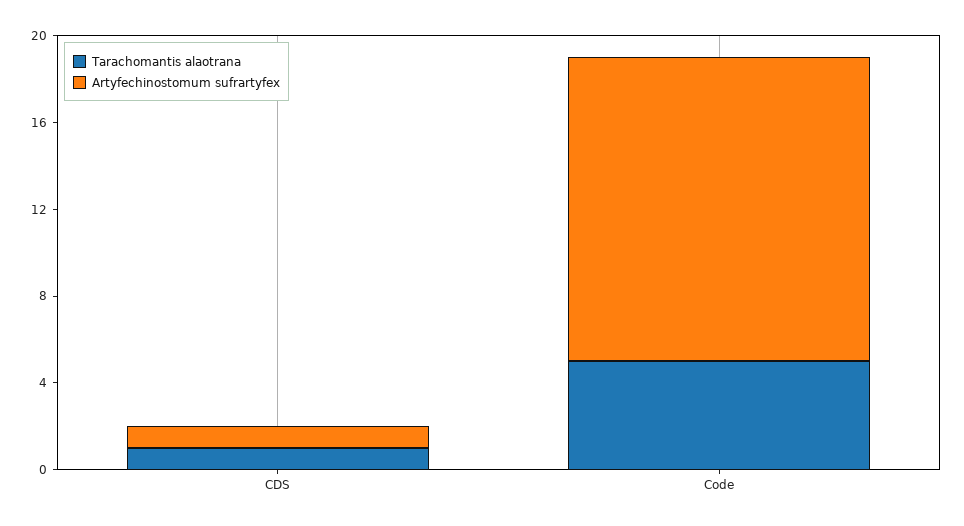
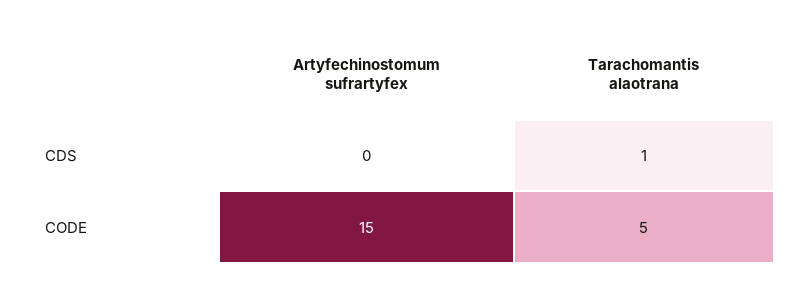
  {
    "Tarachomantis alaotrana": {
      "CDS": 1,
      "Code": 5
    },
    "Artyfechinostomum sufrartyfex": {
-     "CDS": 1,
+     "CDS": 0,
-     "Code": 14
+     "Code": 15
    }
  }

